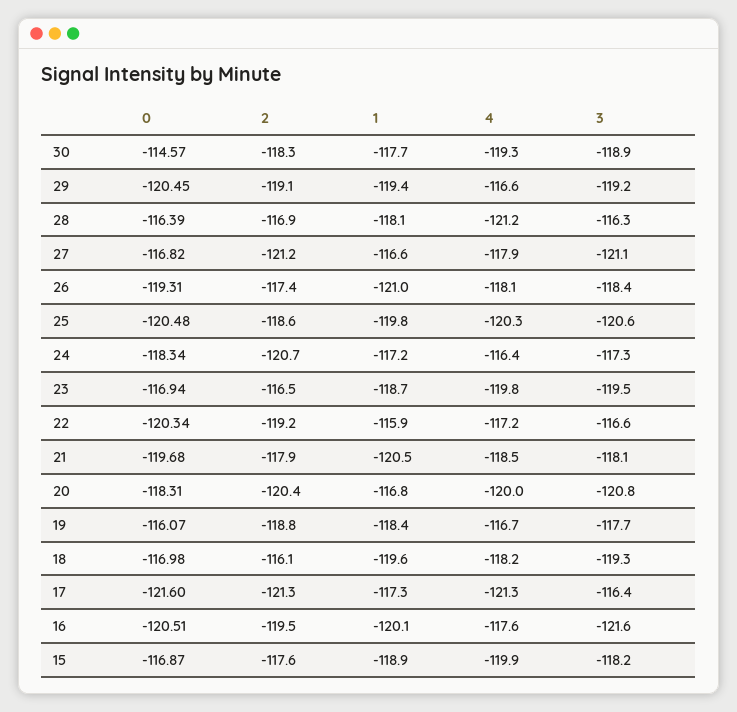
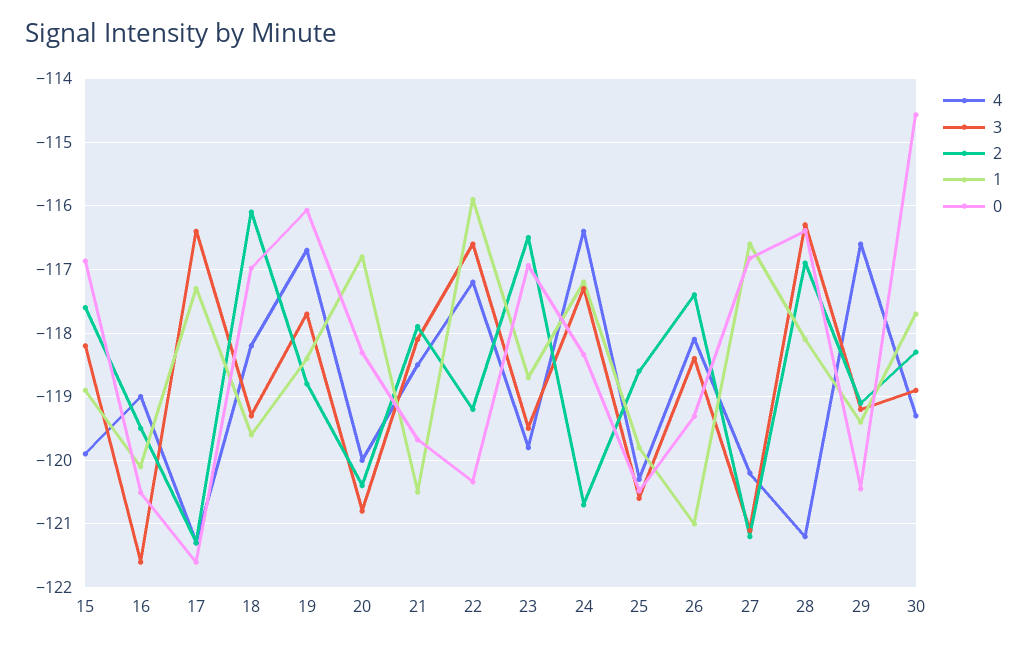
  {
    "0": {
      "30": -114.57,
      "29": -120.45,
      "28": -116.39,
      "27": -116.82,
      "26": -119.31,
      "25": -120.48,
      "24": -118.34,
      "23": -116.94,
      "22": -120.34,
      "21": -119.68,
      "20": -118.31,
      "19": -116.07,
      "18": -116.98,
      "17": -121.6,
      "16": -120.51,
      "15": -116.87
    },
    "2": {
      "30": -118.3,
      "29": -119.1,
      "28": -116.9,
      "27": -121.2,
      "26": -117.4,
      "25": -118.6,
      "24": -120.7,
      "23": -116.5,
      "22": -119.2,
      "21": -117.9,
      "20": -120.4,
      "19": -118.8,
      "18": -116.1,
      "17": -121.3,
      "16": -119.5,
      "15": -117.6
    },
    "1": {
      "30": -117.7,
      "29": -119.4,
      "28": -118.1,
      "27": -116.6,
      "26": -121,
      "25": -119.8,
      "24": -117.2,
      "23": -118.7,
      "22": -115.9,
      "21": -120.5,
      "20": -116.8,
      "19": -118.4,
      "18": -119.6,
      "17": -117.3,
      "16": -120.1,
      "15": -118.9
    },
    "4": {
      "30": -119.3,
      "29": -116.6,
      "28": -121.2,
-     "27": -117.9,
+     "27": -120.2,
      "26": -118.1,
      "25": -120.3,
      "24": -116.4,
      "23": -119.8,
      "22": -117.2,
      "21": -118.5,
      "20": -120,
      "19": -116.7,
      "18": -118.2,
      "17": -121.3,
-     "16": -117.6,
+     "16": -119,
      "15": -119.9
    },
    "3": {
      "30": -118.9,
      "29": -119.2,
      "28": -116.3,
      "27": -121.1,
      "26": -118.4,
      "25": -120.6,
      "24": -117.3,
      "23": -119.5,
      "22": -116.6,
      "21": -118.1,
      "20": -120.8,
      "19": -117.7,
      "18": -119.3,
      "17": -116.4,
      "16": -121.6,
      "15": -118.2
    }
  }

